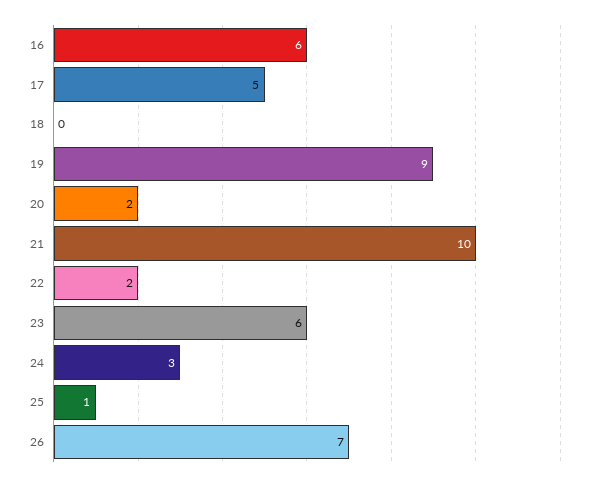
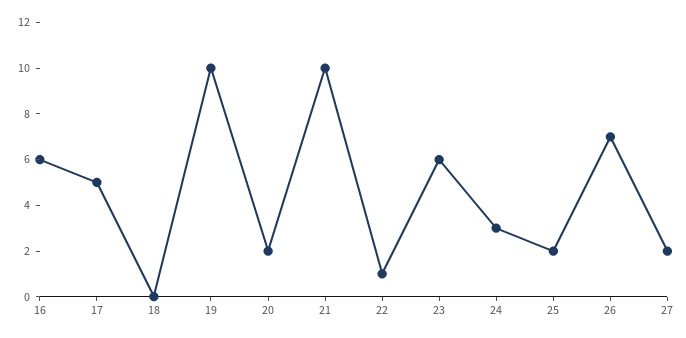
  {
    "16": 6,
    "17": 5,
    "18": 0,
-   "19": 9,
+   "19": 10,
    "20": 2,
    "21": 10,
-   "22": 2,
+   "22": 1,
    "23": 6,
    "24": 3,
-   "25": 1,
+   "25": 2,
-   "26": 7
+   "26": 7,
+   "27": 2
  }

